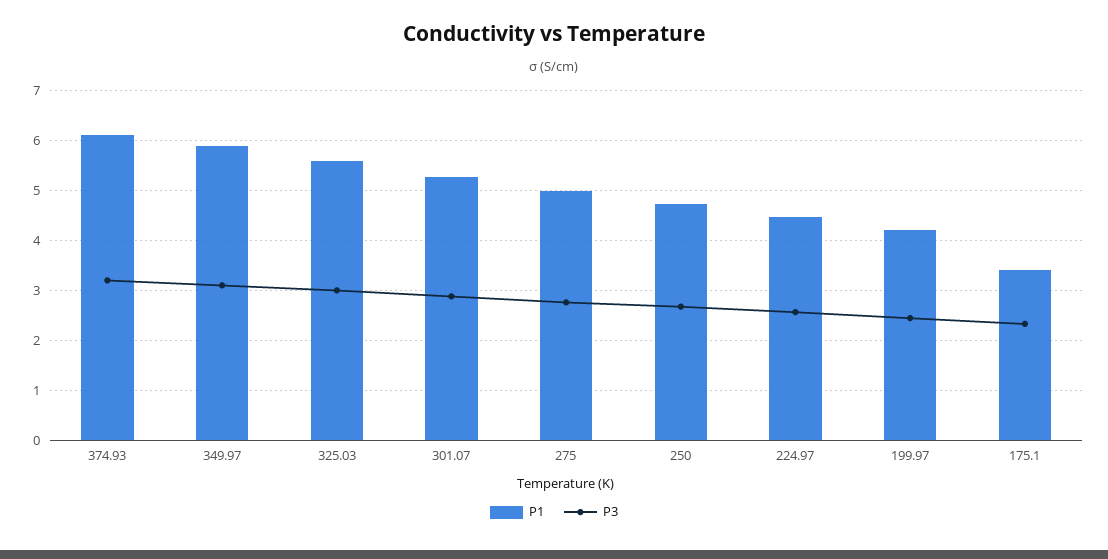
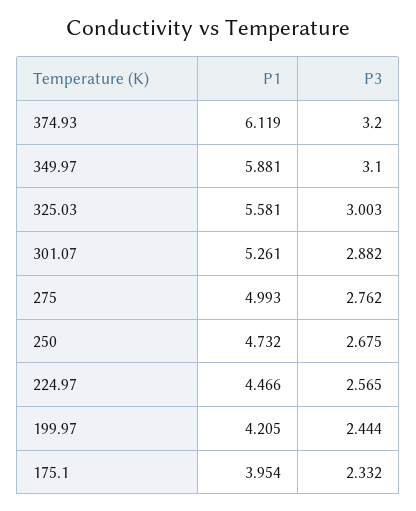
  {
    "P1": {
      "374.93": 6.119,
      "349.97": 5.881,
      "325.03": 5.581,
      "301.07": 5.261,
      "275": 4.993,
      "250": 4.732,
      "224.97": 4.466,
      "199.97": 4.205,
-     "175.1": 3.4
+     "175.1": 3.954
    },
    "P3": {
      "374.93": 3.2,
      "349.97": 3.1,
      "325.03": 3.003,
      "301.07": 2.882,
      "275": 2.762,
      "250": 2.675,
      "224.97": 2.565,
      "199.97": 2.444,
      "175.1": 2.332
    }
  }

